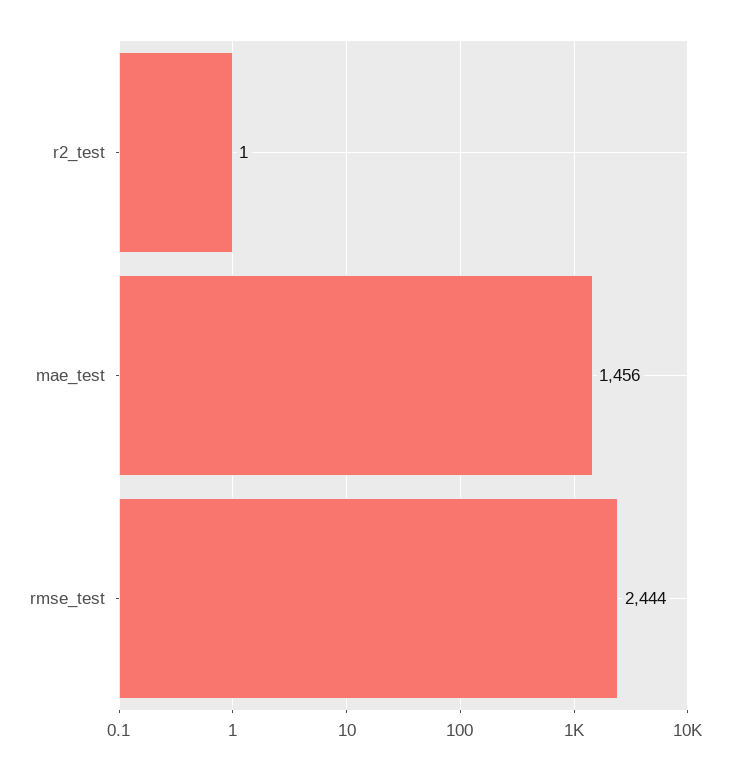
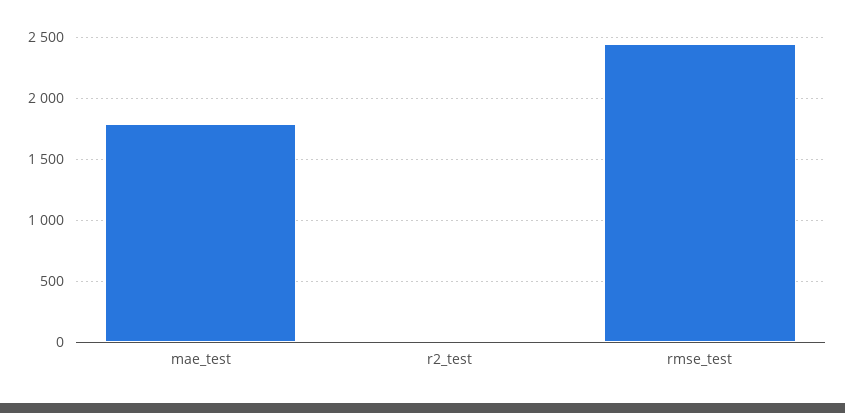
  {
    "r2_test": 1,
-   "mae_test": 1456,
+   "mae_test": 1800,
    "rmse_test": 2444
  }

